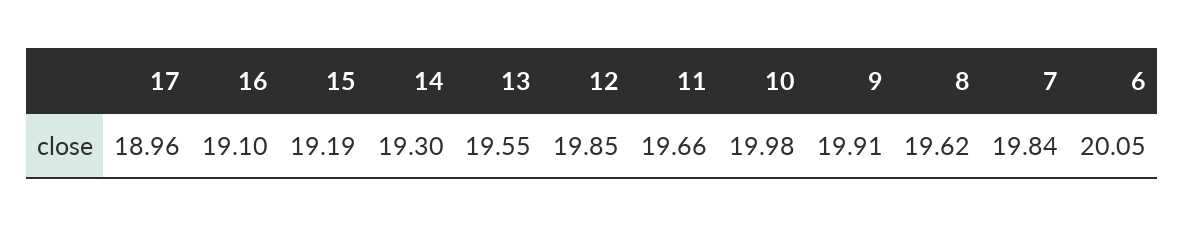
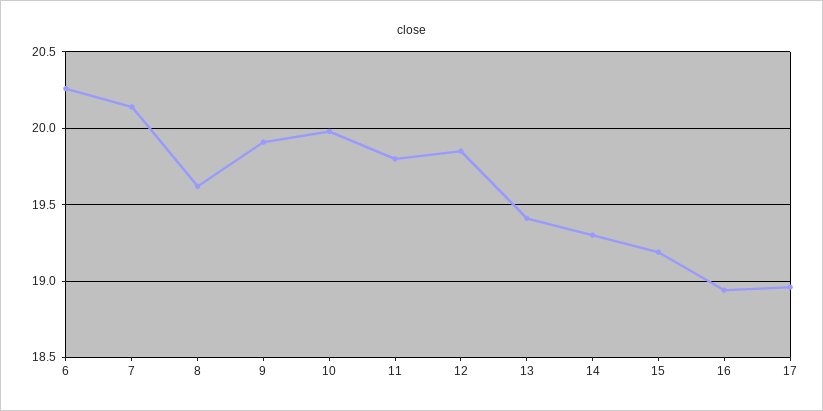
  {
    "17": 18.96,
-   "16": 19.1,
+   "16": 18.95,
    "15": 19.19,
    "14": 19.3,
-   "13": 19.55,
+   "13": 19.4,
    "12": 19.85,
-   "11": 19.66,
+   "11": 19.8,
    "10": 19.98,
    "9": 19.91,
    "8": 19.62,
-   "7": 19.84,
+   "7": 20.15,
-   "6": 20.05
+   "6": 20.25
  }

